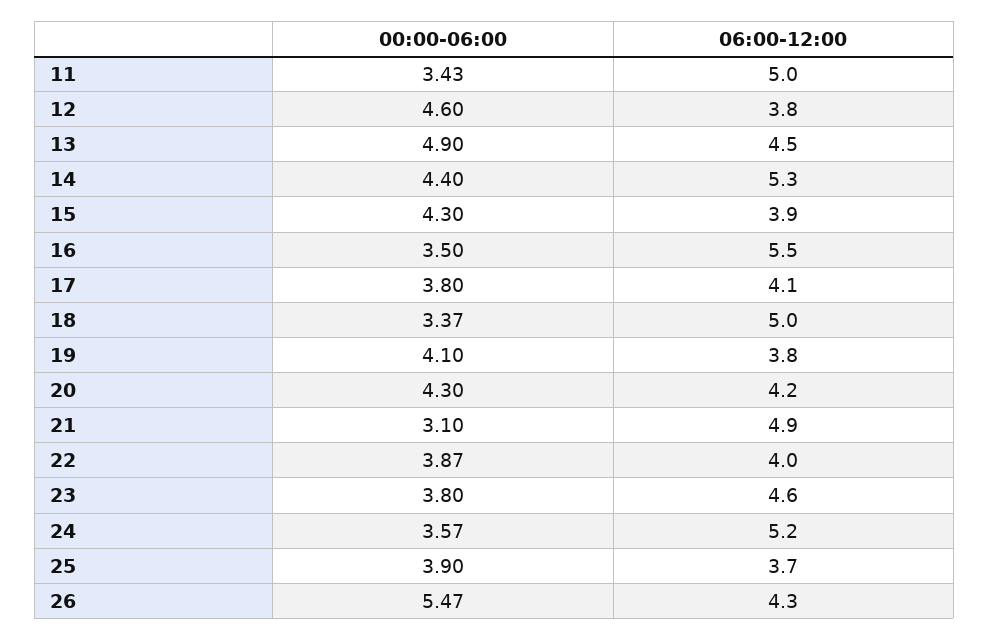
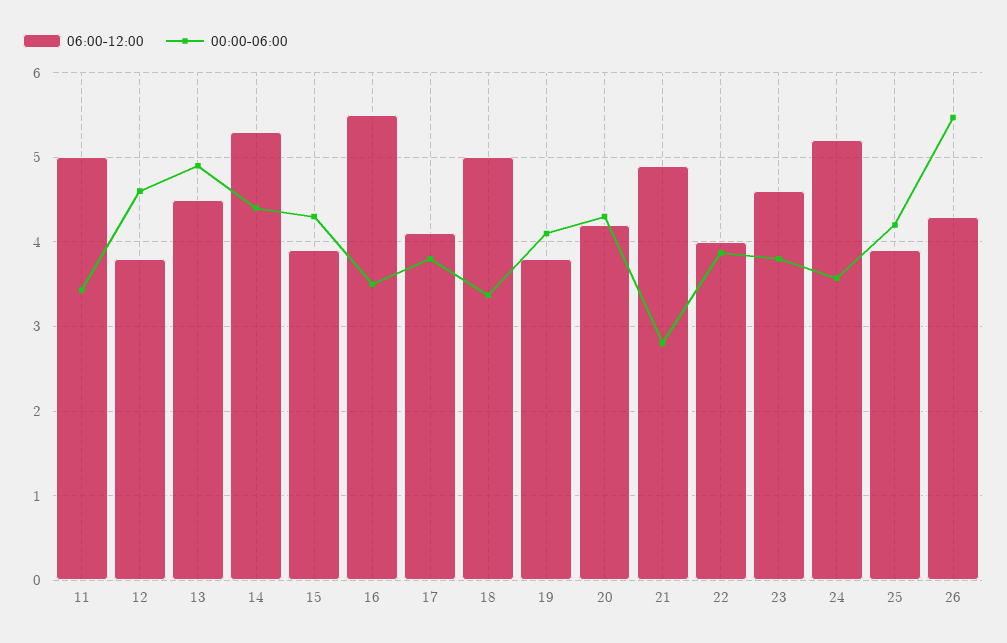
  {
    "00:00-06:00": {
      "11": 3.43,
      "12": 4.6,
      "13": 4.9,
      "14": 4.4,
      "15": 4.3,
      "16": 3.5,
      "17": 3.8,
      "18": 3.37,
      "19": 4.1,
      "20": 4.3,
-     "21": 3.1,
+     "21": 2.8,
      "22": 3.87,
      "23": 3.8,
      "24": 3.57,
-     "25": 3.9,
+     "25": 4.2,
      "26": 5.47
    },
    "06:00-12:00": {
      "11": 5,
      "12": 3.8,
      "13": 4.5,
      "14": 5.3,
      "15": 3.9,
      "16": 5.5,
      "17": 4.1,
      "18": 5,
      "19": 3.8,
      "20": 4.2,
      "21": 4.9,
      "22": 4,
      "23": 4.6,
      "24": 5.2,
-     "25": 3.7,
+     "25": 3.9,
      "26": 4.3
    }
  }

